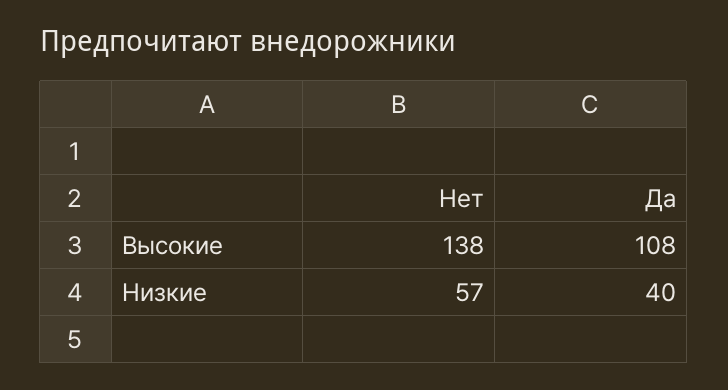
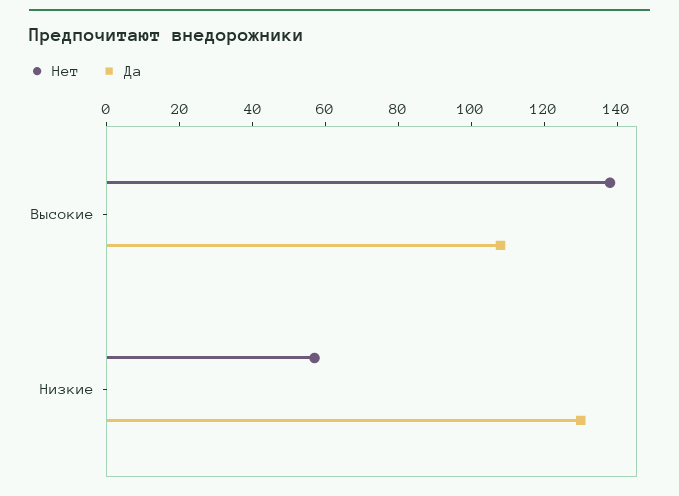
  {
    "Нет": {
      "Высокие": 138,
      "Низкие": 57
    },
    "Да": {
      "Высокие": 108,
-     "Низкие": 40
+     "Низкие": 130
    }
  }

